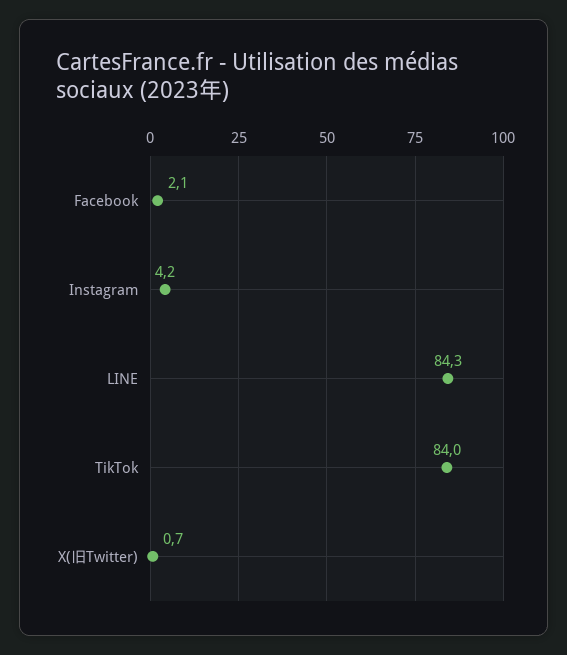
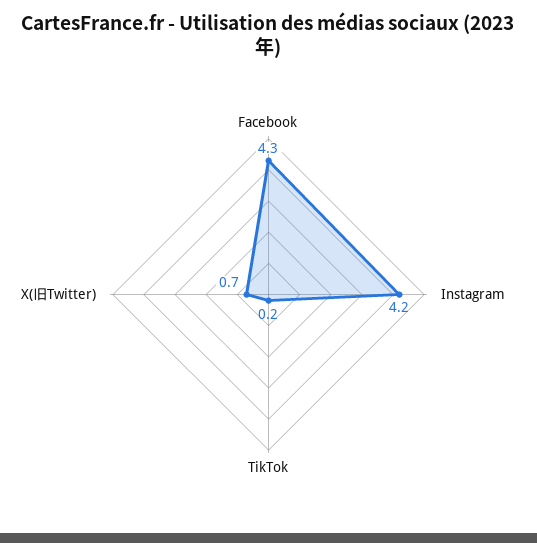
  {
-   "Facebook": 2.1,
+   "Facebook": 4.3,
    "Instagram": 4.2,
-   "LINE": 84.3,
-   "TikTok": 84,
+   "TikTok": 0.2,
    "X(旧Twitter)": 0.7
  }

